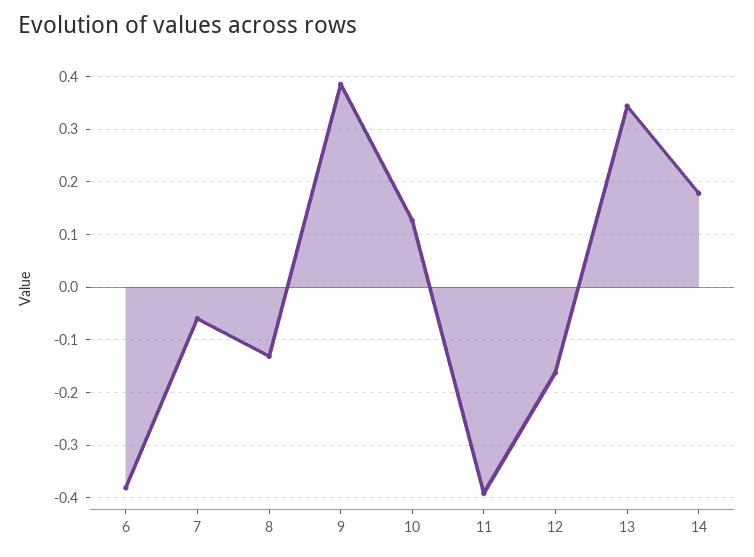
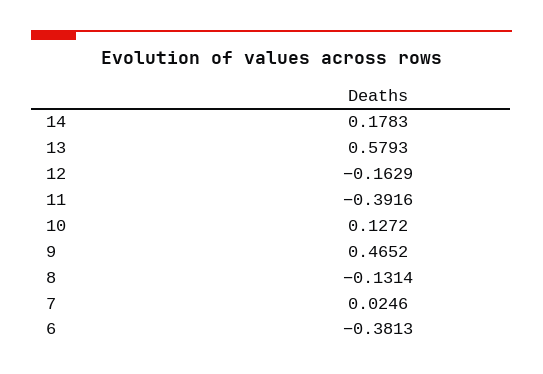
  {
    "6": -0.3813,
-   "7": -0.06,
+   "7": 0.0246,
    "8": -0.1314,
-   "9": 0.38,
+   "9": 0.4652,
    "10": 0.1272,
    "11": -0.3916,
    "12": -0.1629,
-   "13": 0.34,
+   "13": 0.5793,
    "14": 0.1783
  }

